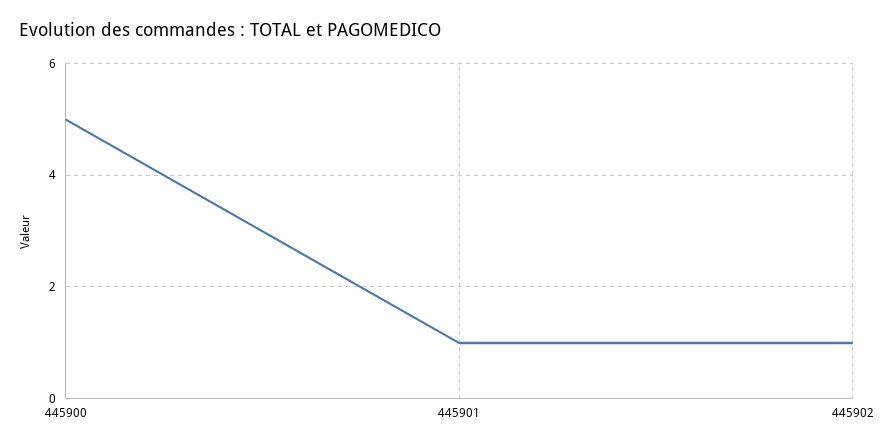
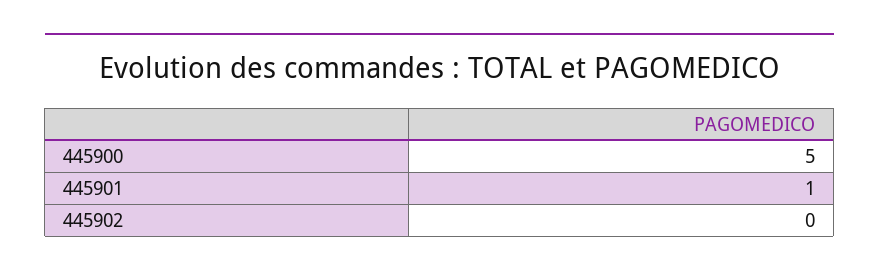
  {
    "445900": 5,
    "445901": 1,
-   "445902": 1
+   "445902": 0
  }

